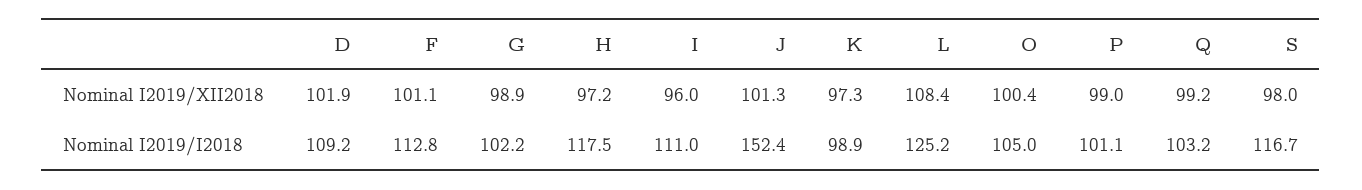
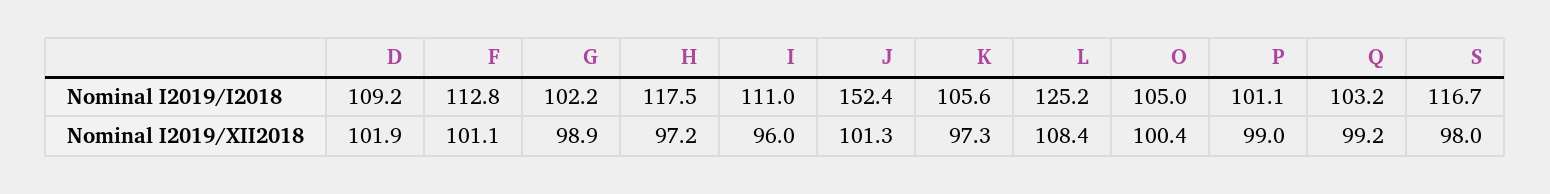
  {
    "D": {
      "Nominal I2019/XII2018": 101.9,
      "Nominal I2019/I2018": 109.2
    },
    "F": {
      "Nominal I2019/XII2018": 101.1,
      "Nominal I2019/I2018": 112.8
    },
    "G": {
      "Nominal I2019/XII2018": 98.9,
      "Nominal I2019/I2018": 102.2
    },
    "H": {
      "Nominal I2019/XII2018": 97.2,
      "Nominal I2019/I2018": 117.5
    },
    "I": {
      "Nominal I2019/XII2018": 96,
      "Nominal I2019/I2018": 111
    },
    "J": {
      "Nominal I2019/XII2018": 101.3,
      "Nominal I2019/I2018": 152.4
    },
    "K": {
      "Nominal I2019/XII2018": 97.3,
-     "Nominal I2019/I2018": 98.9
+     "Nominal I2019/I2018": 105.6
    },
    "L": {
      "Nominal I2019/XII2018": 108.4,
      "Nominal I2019/I2018": 125.2
    },
    "O": {
      "Nominal I2019/XII2018": 100.4,
      "Nominal I2019/I2018": 105
    },
    "P": {
      "Nominal I2019/XII2018": 99,
      "Nominal I2019/I2018": 101.1
    },
    "Q": {
      "Nominal I2019/XII2018": 99.2,
      "Nominal I2019/I2018": 103.2
    },
    "S": {
      "Nominal I2019/XII2018": 98,
      "Nominal I2019/I2018": 116.7
    }
  }

